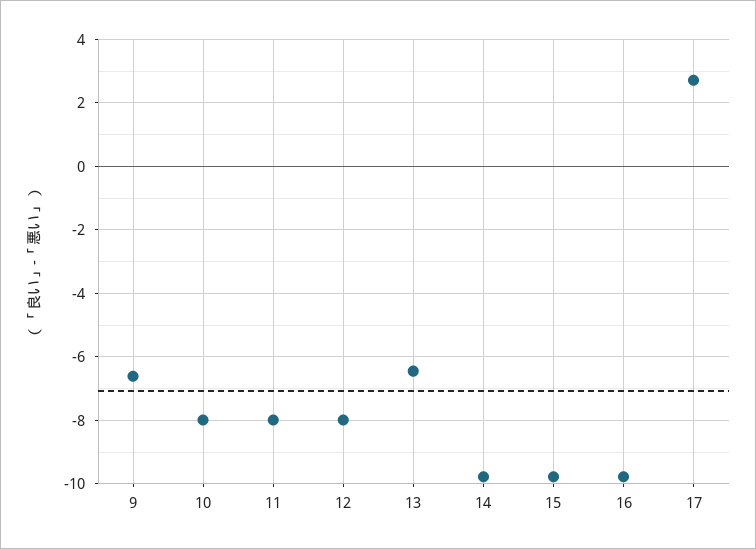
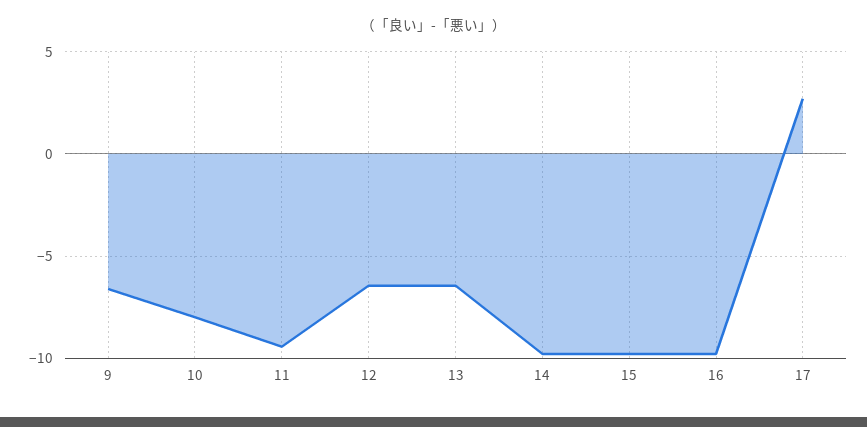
  {
    "9": -6.6,
    "10": -8,
-   "11": -8,
+   "11": -9.5,
-   "12": -8,
+   "12": -6.5,
    "13": -6.4,
    "14": -9.8,
    "15": -9.8,
    "16": -9.8,
    "17": 2.8
  }

